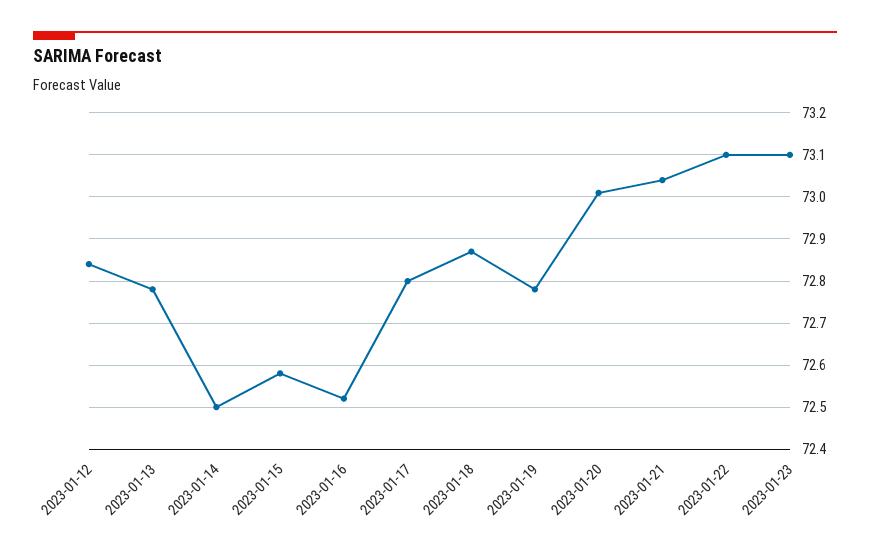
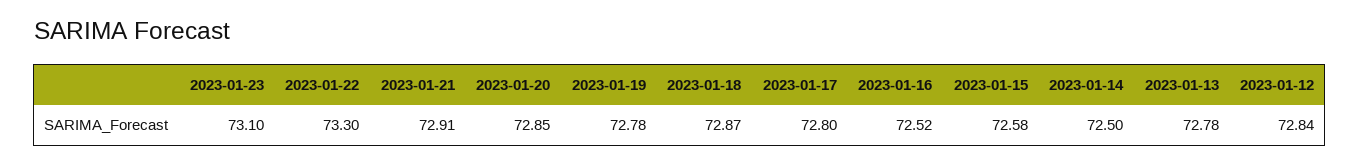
  {
    "2023-01-12": 72.84,
    "2023-01-13": 72.78,
    "2023-01-14": 72.5,
    "2023-01-15": 72.58,
    "2023-01-16": 72.52,
    "2023-01-17": 72.8,
    "2023-01-18": 72.87,
    "2023-01-19": 72.78,
-   "2023-01-20": 73,
+   "2023-01-20": 72.85,
-   "2023-01-21": 73.05,
+   "2023-01-21": 72.91,
-   "2023-01-22": 73.1,
+   "2023-01-22": 73.3,
    "2023-01-23": 73.1
  }

